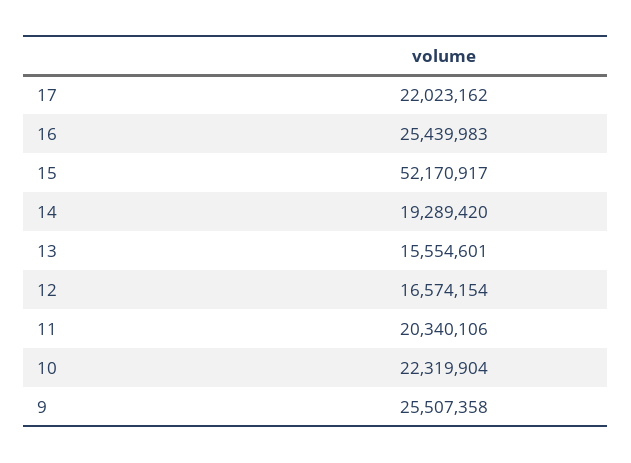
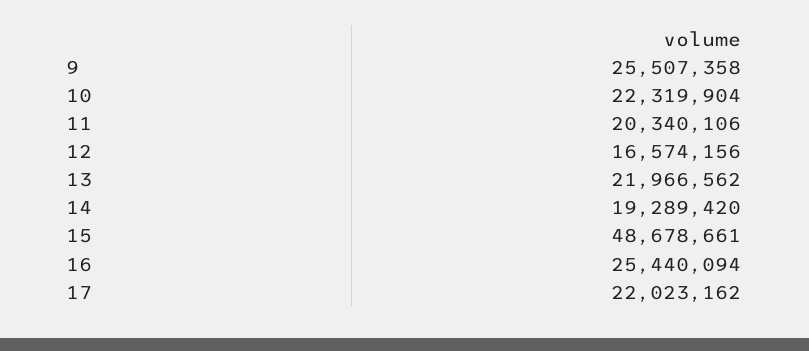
  {
    "17": 22023162,
-   "16": 25439983,
+   "16": 25440094,
-   "15": 52170917,
+   "15": 48678661,
    "14": 19289420,
-   "13": 15554601,
+   "13": 21966562,
-   "12": 16574154,
+   "12": 16574156,
    "11": 20340106,
    "10": 22319904,
    "9": 25507358
  }

